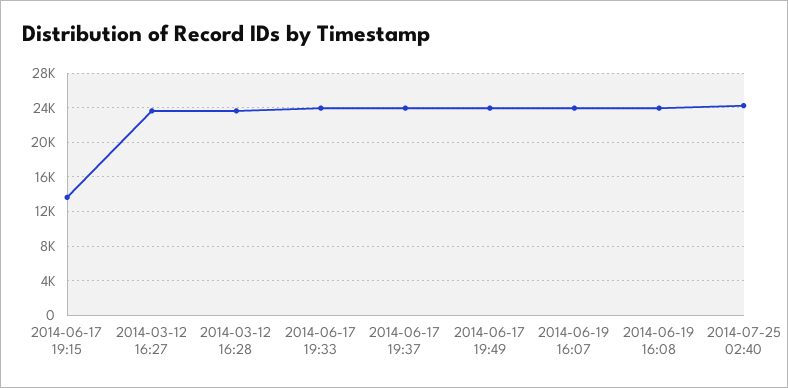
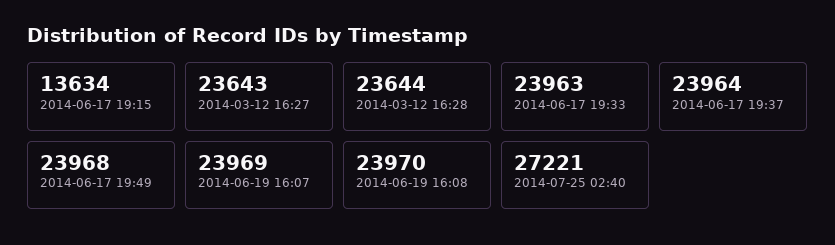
  {
    "2014-06-17 19:15": 13634,
    "2014-03-12 16:27": 23643,
    "2014-03-12 16:28": 23644,
    "2014-06-17 19:33": 23963,
    "2014-06-17 19:37": 23964,
    "2014-06-17 19:49": 23968,
    "2014-06-19 16:07": 23969,
    "2014-06-19 16:08": 23970,
-   "2014-07-25 02:40": 24000
+   "2014-07-25 02:40": 27221
  }

